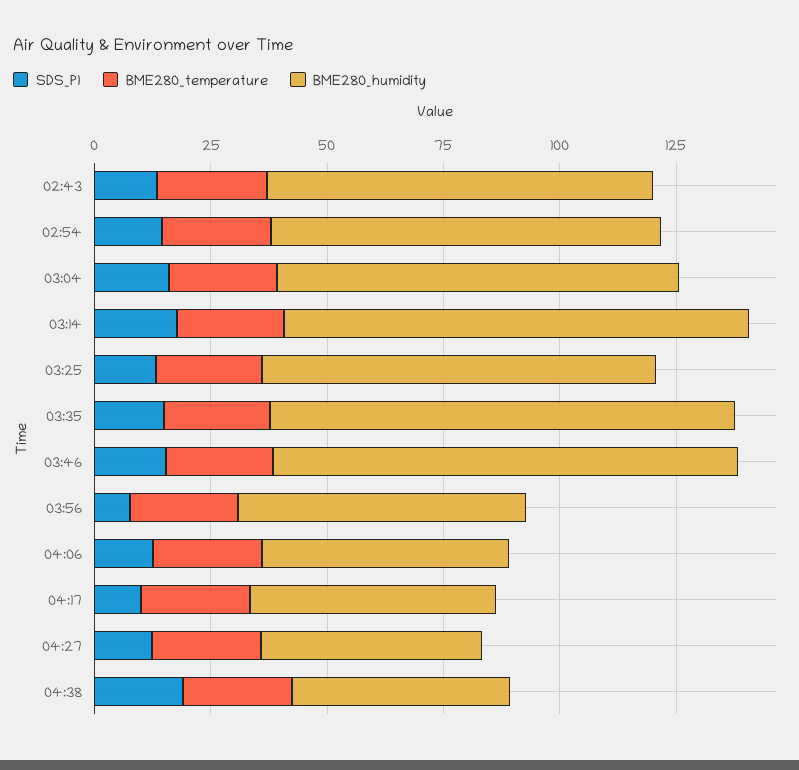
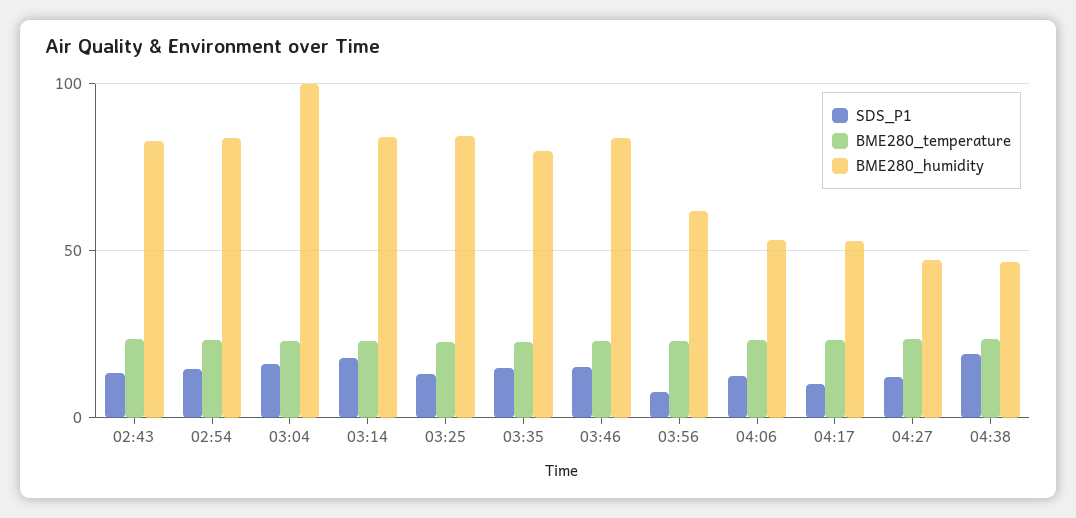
  {
    "SDS_P1": {
      "02:43": 15,
      "02:54": 15,
      "03:04": 15,
      "03:14": 20,
      "03:25": 15,
      "03:35": 15,
      "03:46": 15,
      "03:56": 10,
      "04:06": 15,
      "04:17": 10,
      "04:27": 10,
      "04:38": 20
    },
    "BME280_temperature": {
      "02:43": 25,
      "02:54": 25,
      "03:04": 25,
      "03:14": 25,
      "03:25": 25,
      "03:35": 25,
      "03:46": 25,
      "03:56": 25,
      "04:06": 25,
      "04:17": 25,
      "04:27": 25,
      "04:38": 25
    },
    "BME280_humidity": {
      "02:43": 85,
      "02:54": 85,
-     "03:04": 85,
+     "03:04": 100,
-     "03:14": 100,
+     "03:14": 85,
      "03:25": 85,
-     "03:35": 100,
+     "03:35": 80,
-     "03:46": 100,
+     "03:46": 85,
      "03:56": 60,
      "04:06": 55,
      "04:17": 55,
      "04:27": 45,
      "04:38": 45
    }
  }

